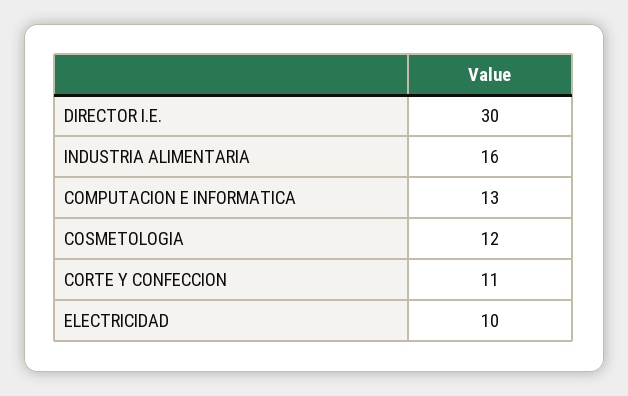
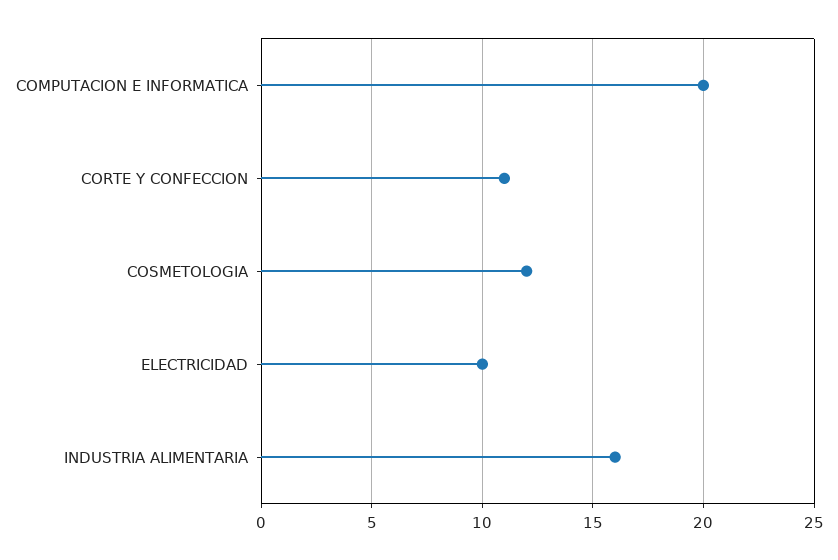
  {
-   "DIRECTOR I.E.": 30,
    "INDUSTRIA ALIMENTARIA": 16,
-   "COMPUTACION E INFORMATICA": 13,
+   "COMPUTACION E INFORMATICA": 20,
    "COSMETOLOGIA": 12,
    "CORTE Y CONFECCION": 11,
    "ELECTRICIDAD": 10
  }

